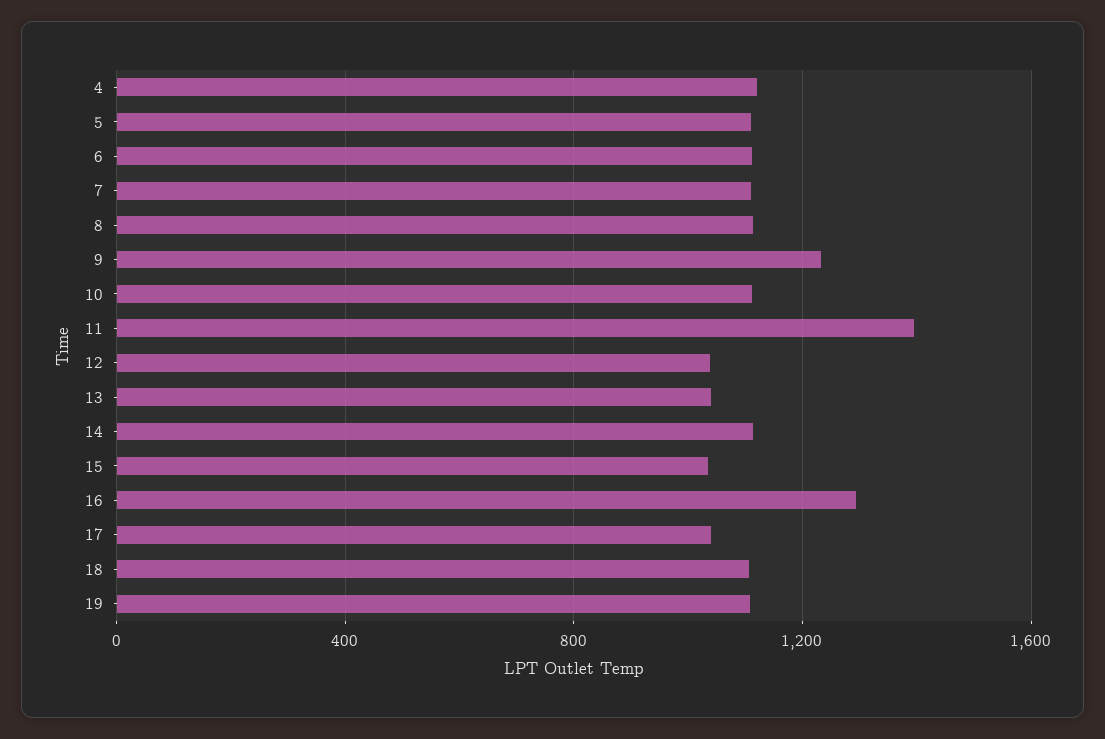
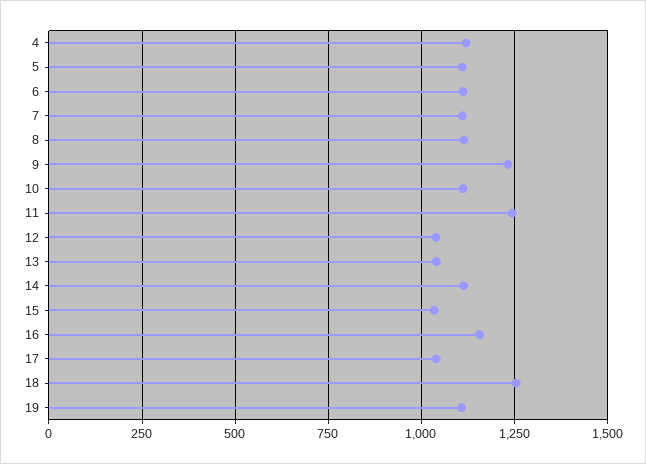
  {
    "4": 1125,
    "5": 1100,
    "6": 1100,
    "7": 1100,
    "8": 1125,
    "9": 1225,
    "10": 1100,
-   "11": 1400,
+   "11": 1250,
    "12": 1050,
    "13": 1050,
    "14": 1125,
    "15": 1025,
-   "16": 1300,
+   "16": 1150,
    "17": 1050,
-   "18": 1100,
+   "18": 1250,
    "19": 1100
  }

